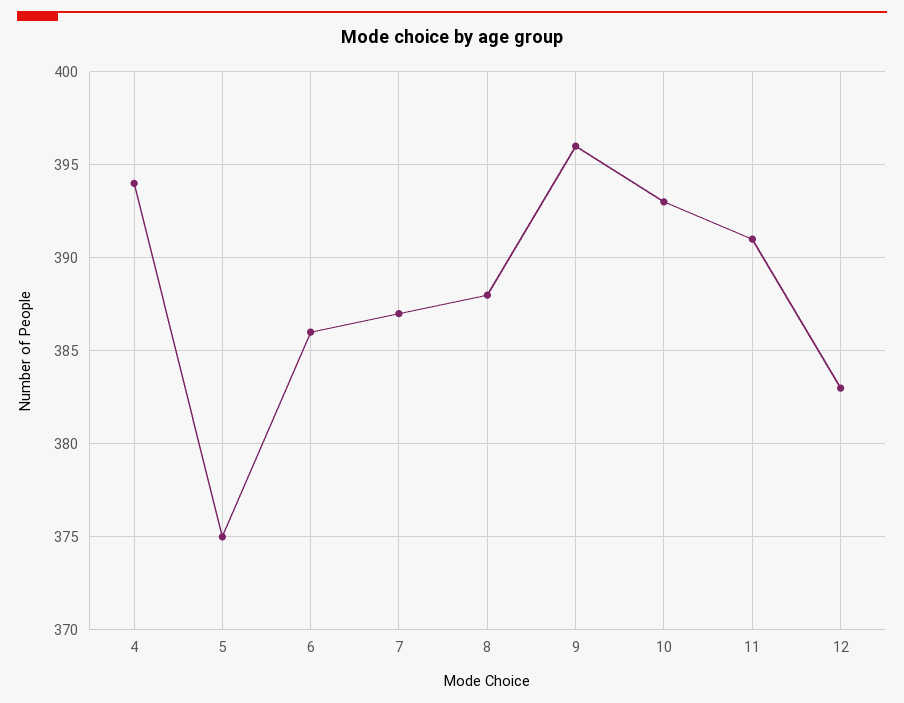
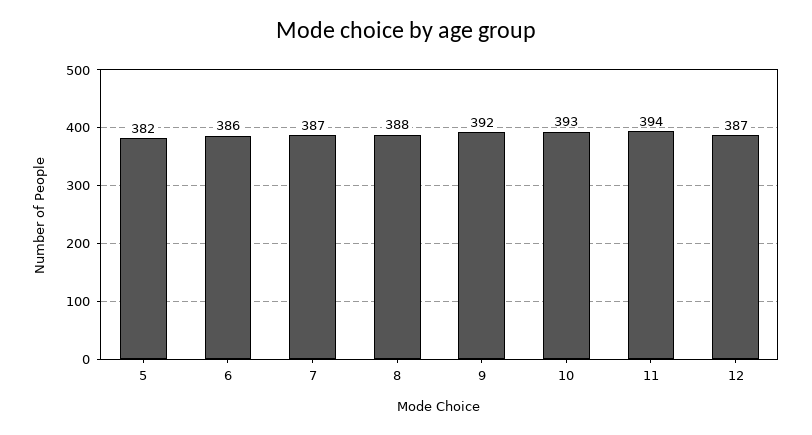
  {
-   "4": 394,
-   "5": 375,
+   "5": 382,
    "6": 386,
    "7": 387,
    "8": 388,
-   "9": 396,
+   "9": 392,
    "10": 393,
-   "11": 391,
+   "11": 394,
-   "12": 383
+   "12": 387
  }

